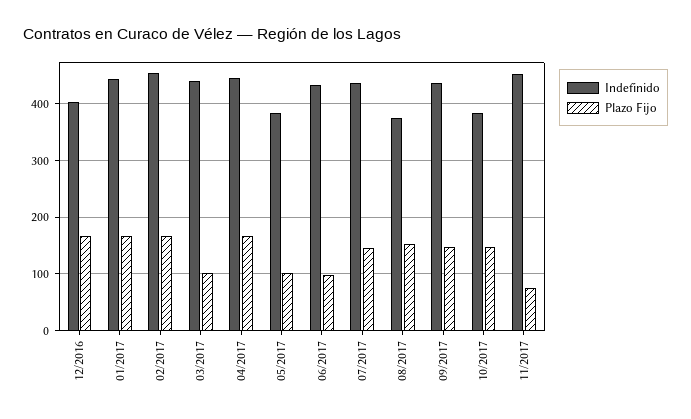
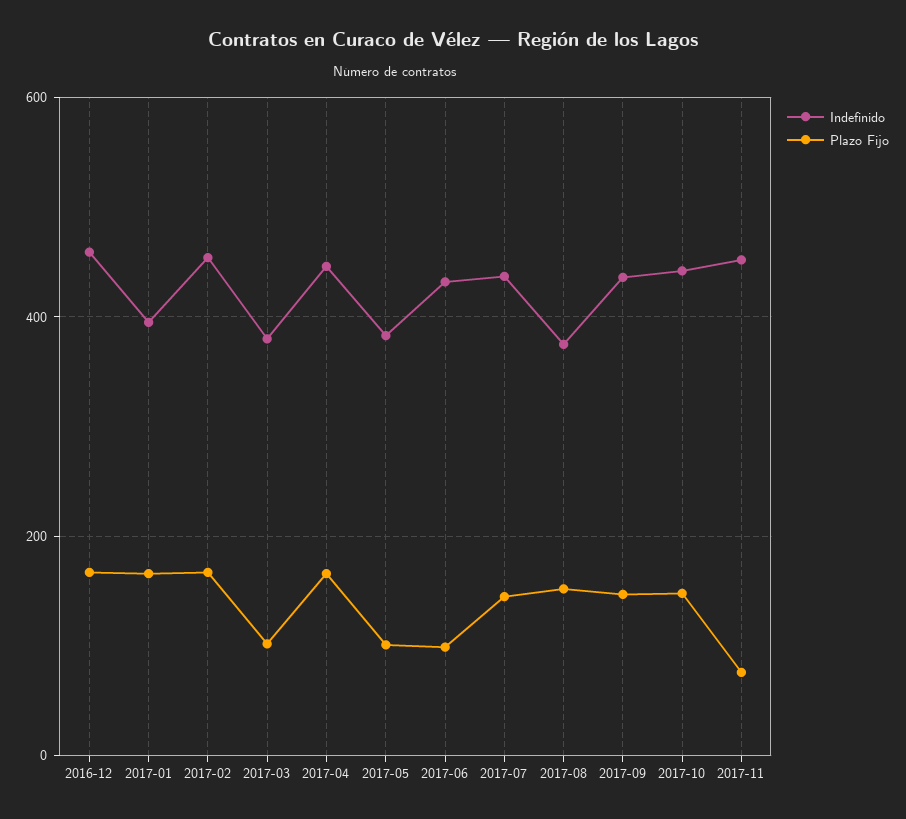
  {
    "Indefinido": {
-     "12/2016": 400,
+     "12/2016": 460,
-     "01/2017": 440,
+     "01/2017": 400,
      "02/2017": 460,
-     "03/2017": 440,
+     "03/2017": 380,
      "04/2017": 440,
      "05/2017": 380,
      "06/2017": 440,
      "07/2017": 440,
      "08/2017": 380,
      "09/2017": 440,
-     "10/2017": 380,
+     "10/2017": 440,
      "11/2017": 460
    },
    "Plazo Fijo": {
      "12/2016": 160,
      "01/2017": 160,
      "02/2017": 160,
      "03/2017": 100,
      "04/2017": 160,
      "05/2017": 100,
      "06/2017": 100,
      "07/2017": 140,
      "08/2017": 160,
      "09/2017": 140,
      "10/2017": 140,
      "11/2017": 80
    }
  }

